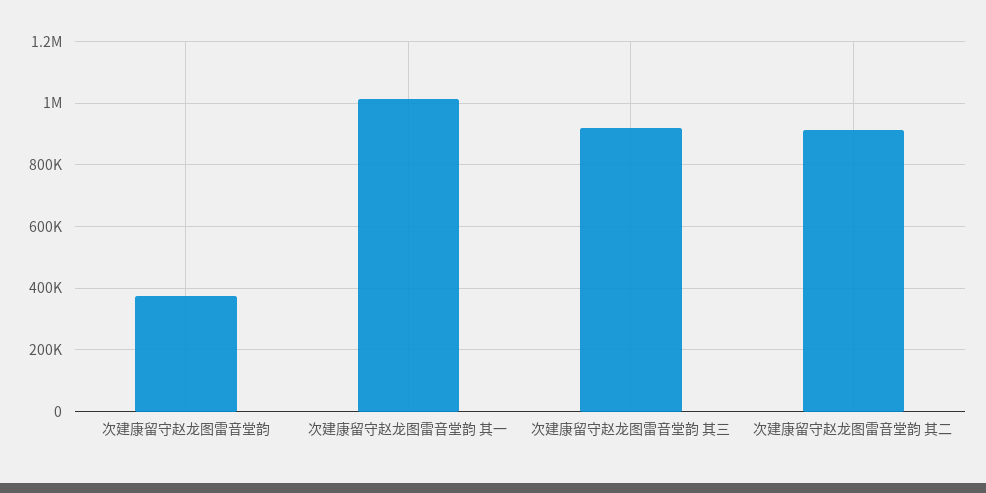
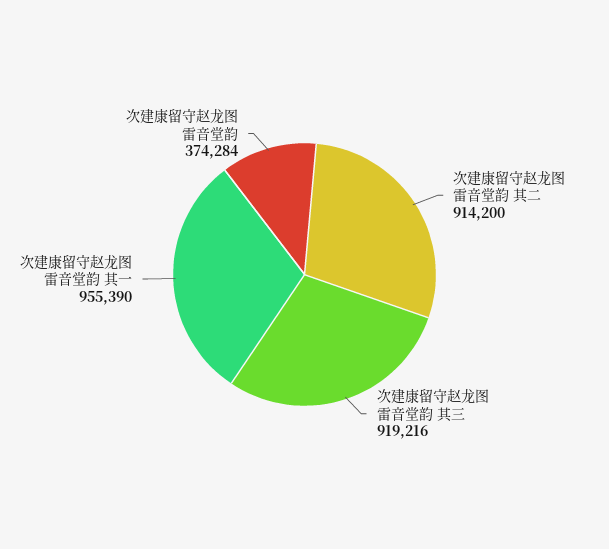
  {
    "次建康留守赵龙图雷音堂韵": 374284,
-   "次建康留守赵龙图雷音堂韵 其一": 1020000,
+   "次建康留守赵龙图雷音堂韵 其一": 955390,
    "次建康留守赵龙图雷音堂韵 其三": 919216,
    "次建康留守赵龙图雷音堂韵 其二": 914200
  }

